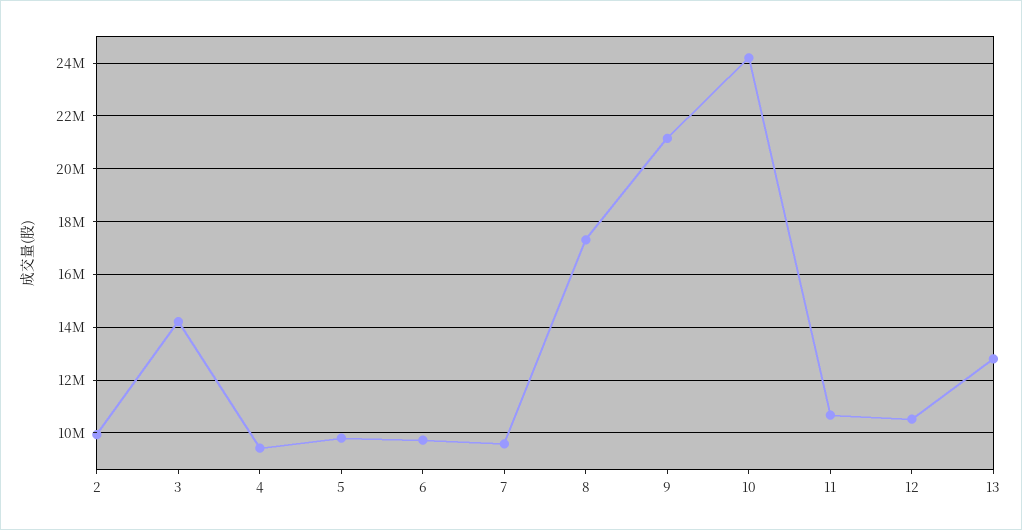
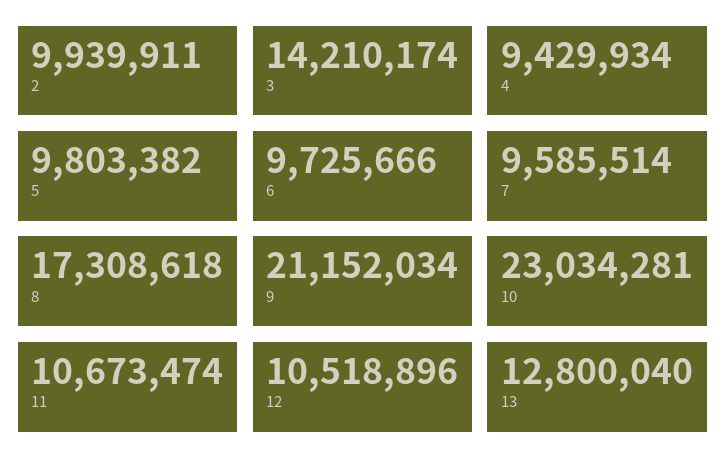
  {
    "2": 9939911,
    "3": 14210174,
    "4": 9429934,
    "5": 9803382,
    "6": 9725666,
    "7": 9585514,
    "8": 17308618,
    "9": 21152034,
-   "10": 24250000,
+   "10": 23034281,
    "11": 10673474,
    "12": 10518896,
    "13": 12800040
  }

